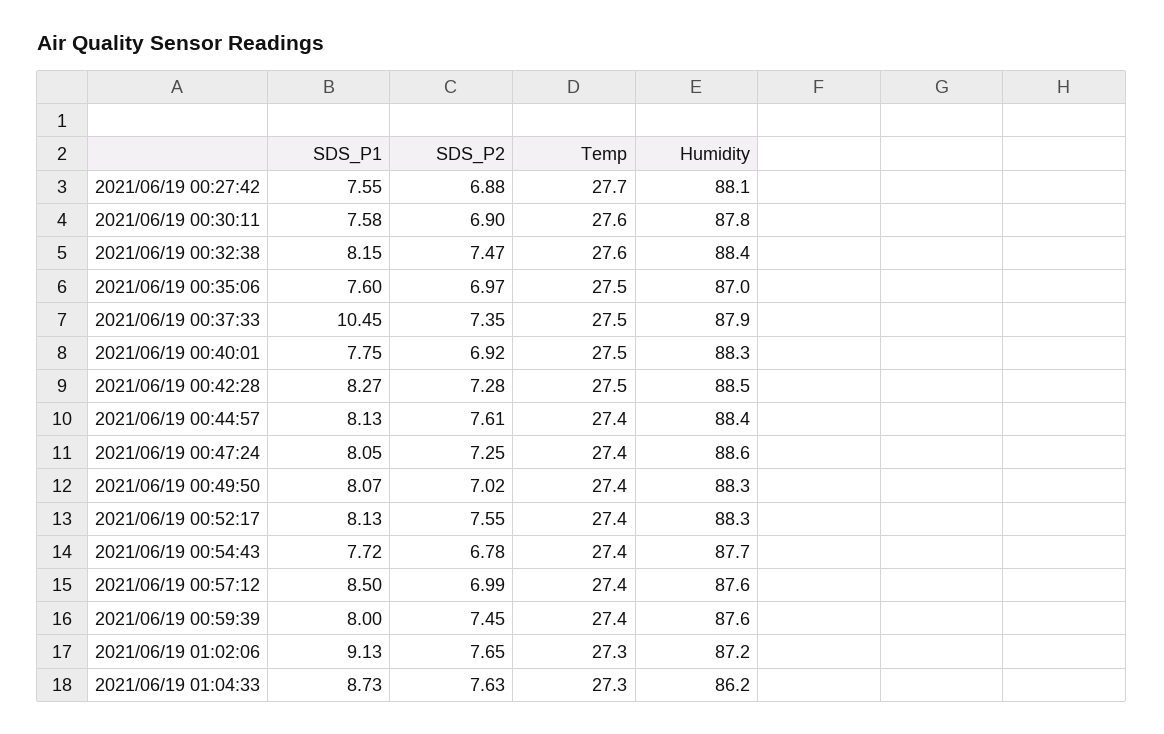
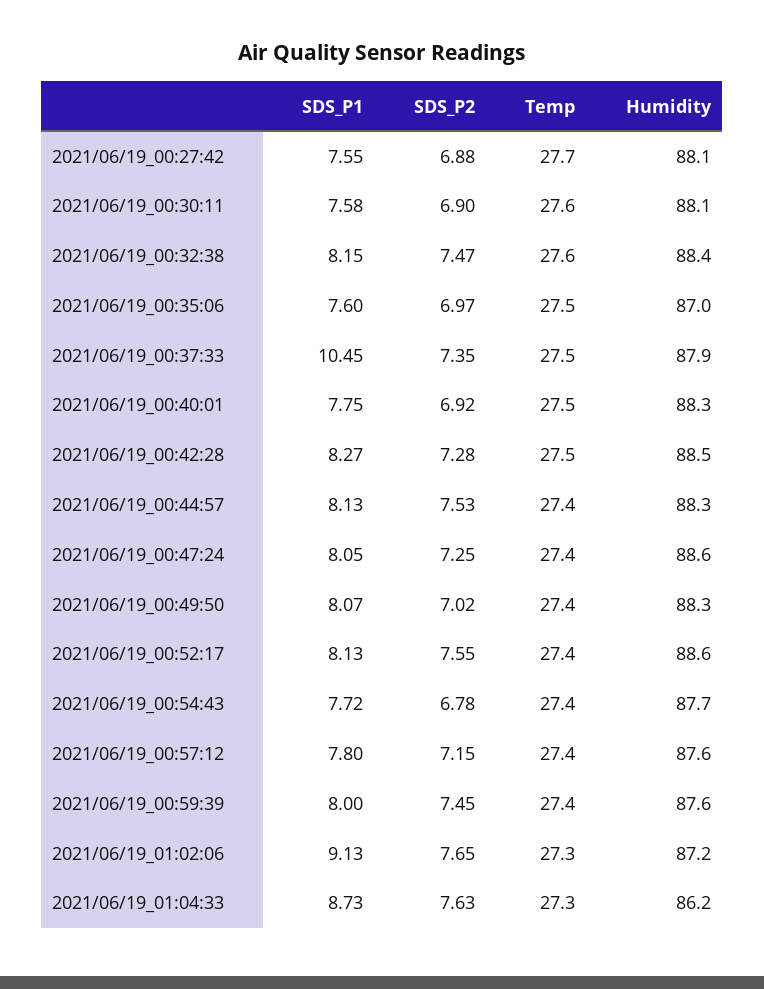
  {
    "SDS_P1": {
      "2021/06/19 00:27:42": 7.55,
      "2021/06/19 00:30:11": 7.58,
      "2021/06/19 00:32:38": 8.15,
      "2021/06/19 00:35:06": 7.6,
      "2021/06/19 00:37:33": 10.45,
      "2021/06/19 00:40:01": 7.75,
      "2021/06/19 00:42:28": 8.27,
      "2021/06/19 00:44:57": 8.13,
      "2021/06/19 00:47:24": 8.05,
      "2021/06/19 00:49:50": 8.07,
      "2021/06/19 00:52:17": 8.13,
      "2021/06/19 00:54:43": 7.72,
-     "2021/06/19 00:57:12": 8.5,
+     "2021/06/19 00:57:12": 7.8,
      "2021/06/19 00:59:39": 8,
      "2021/06/19 01:02:06": 9.13,
      "2021/06/19 01:04:33": 8.73
    },
    "SDS_P2": {
      "2021/06/19 00:27:42": 6.88,
      "2021/06/19 00:30:11": 6.9,
      "2021/06/19 00:32:38": 7.47,
      "2021/06/19 00:35:06": 6.97,
      "2021/06/19 00:37:33": 7.35,
      "2021/06/19 00:40:01": 6.92,
      "2021/06/19 00:42:28": 7.28,
-     "2021/06/19 00:44:57": 7.61,
+     "2021/06/19 00:44:57": 7.53,
      "2021/06/19 00:47:24": 7.25,
      "2021/06/19 00:49:50": 7.02,
      "2021/06/19 00:52:17": 7.55,
      "2021/06/19 00:54:43": 6.78,
-     "2021/06/19 00:57:12": 6.99,
+     "2021/06/19 00:57:12": 7.15,
      "2021/06/19 00:59:39": 7.45,
      "2021/06/19 01:02:06": 7.65,
      "2021/06/19 01:04:33": 7.63
    },
    "Temp": {
      "2021/06/19 00:27:42": 27.7,
      "2021/06/19 00:30:11": 27.6,
      "2021/06/19 00:32:38": 27.6,
      "2021/06/19 00:35:06": 27.5,
      "2021/06/19 00:37:33": 27.5,
      "2021/06/19 00:40:01": 27.5,
      "2021/06/19 00:42:28": 27.5,
      "2021/06/19 00:44:57": 27.4,
      "2021/06/19 00:47:24": 27.4,
      "2021/06/19 00:49:50": 27.4,
      "2021/06/19 00:52:17": 27.4,
      "2021/06/19 00:54:43": 27.4,
      "2021/06/19 00:57:12": 27.4,
      "2021/06/19 00:59:39": 27.4,
      "2021/06/19 01:02:06": 27.3,
      "2021/06/19 01:04:33": 27.3
    },
    "Humidity": {
      "2021/06/19 00:27:42": 88.1,
-     "2021/06/19 00:30:11": 87.8,
+     "2021/06/19 00:30:11": 88.1,
      "2021/06/19 00:32:38": 88.4,
      "2021/06/19 00:35:06": 87,
      "2021/06/19 00:37:33": 87.9,
      "2021/06/19 00:40:01": 88.3,
      "2021/06/19 00:42:28": 88.5,
-     "2021/06/19 00:44:57": 88.4,
+     "2021/06/19 00:44:57": 88.3,
      "2021/06/19 00:47:24": 88.6,
      "2021/06/19 00:49:50": 88.3,
-     "2021/06/19 00:52:17": 88.3,
+     "2021/06/19 00:52:17": 88.6,
      "2021/06/19 00:54:43": 87.7,
      "2021/06/19 00:57:12": 87.6,
      "2021/06/19 00:59:39": 87.6,
      "2021/06/19 01:02:06": 87.2,
      "2021/06/19 01:04:33": 86.2
    }
  }

